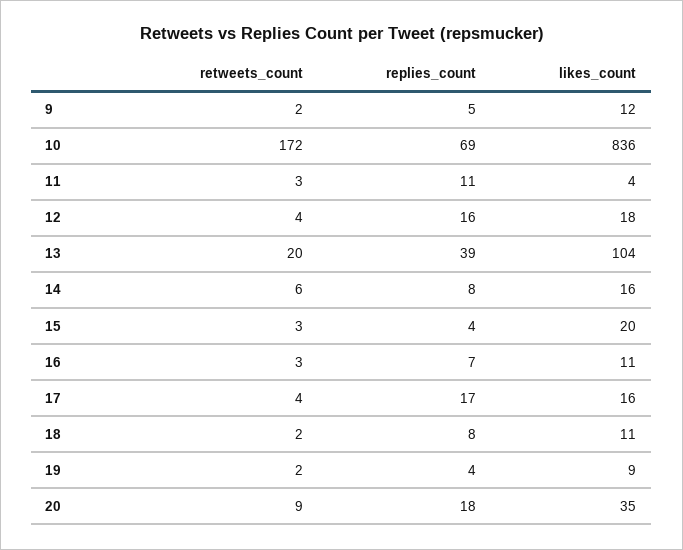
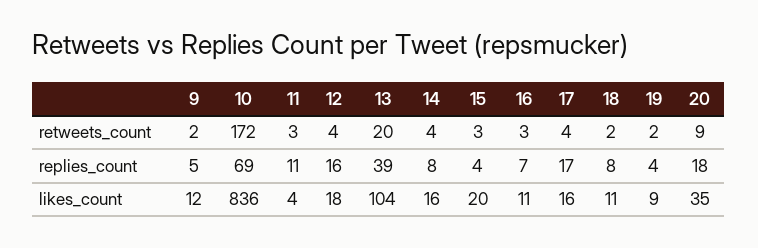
  {
    "retweets_count": {
      "9": 2,
      "10": 172,
      "11": 3,
      "12": 4,
      "13": 20,
-     "14": 6,
+     "14": 4,
      "15": 3,
      "16": 3,
      "17": 4,
      "18": 2,
      "19": 2,
      "20": 9
    },
    "replies_count": {
      "9": 5,
      "10": 69,
      "11": 11,
      "12": 16,
      "13": 39,
      "14": 8,
      "15": 4,
      "16": 7,
      "17": 17,
      "18": 8,
      "19": 4,
      "20": 18
    },
    "likes_count": {
      "9": 12,
      "10": 836,
      "11": 4,
      "12": 18,
      "13": 104,
      "14": 16,
      "15": 20,
      "16": 11,
      "17": 16,
      "18": 11,
      "19": 9,
      "20": 35
    }
  }

